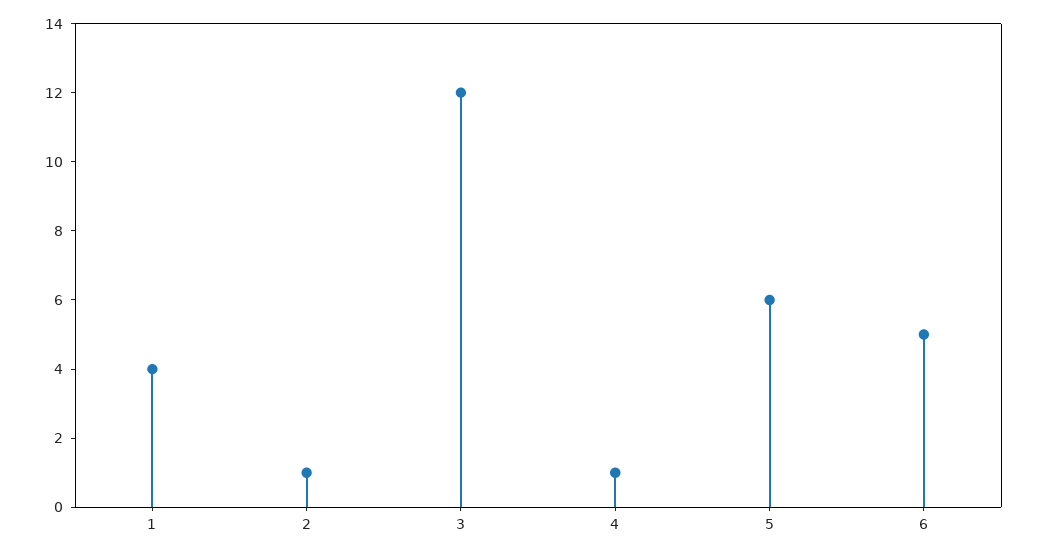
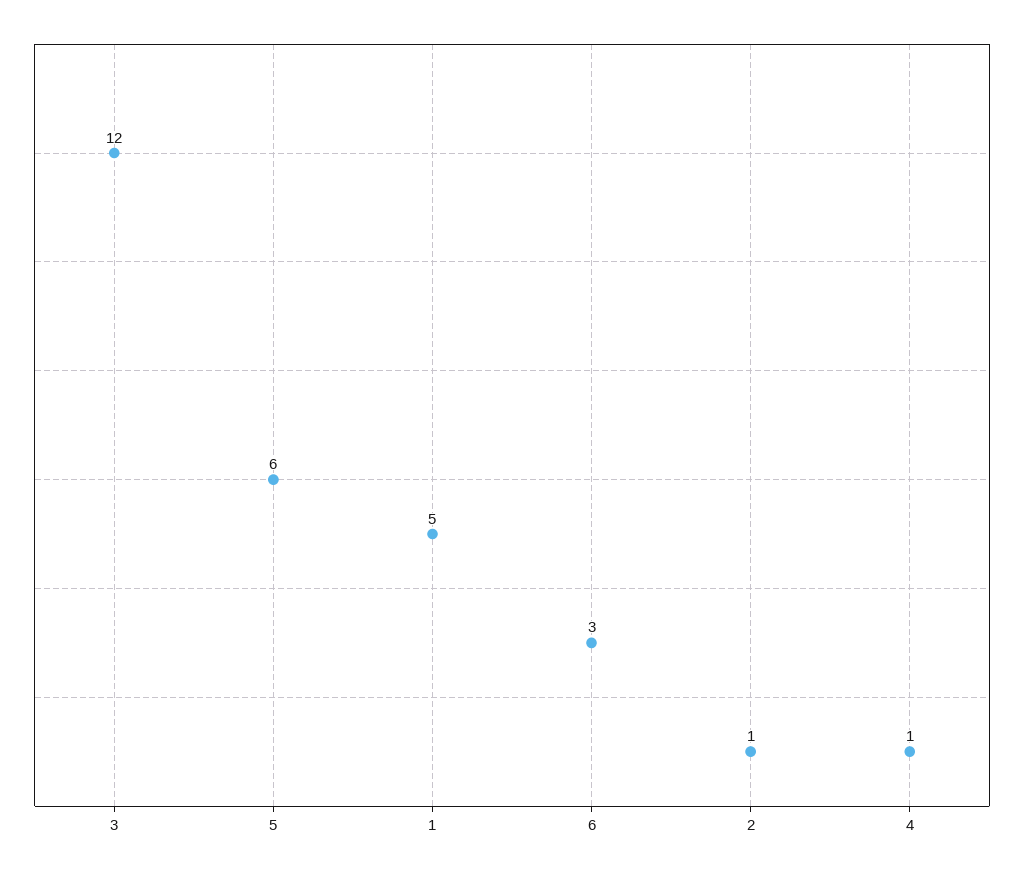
  {
-   "1": 4,
+   "1": 5,
    "2": 1,
    "3": 12,
    "4": 1,
    "5": 6,
-   "6": 5
+   "6": 3
  }

